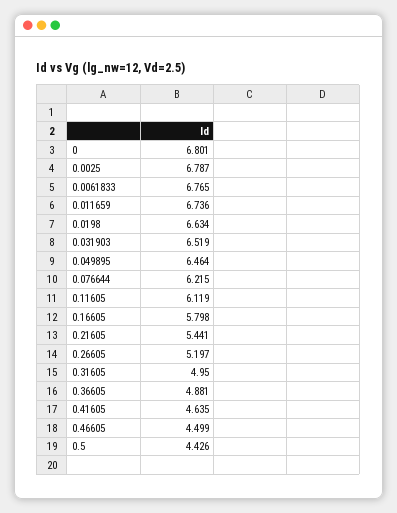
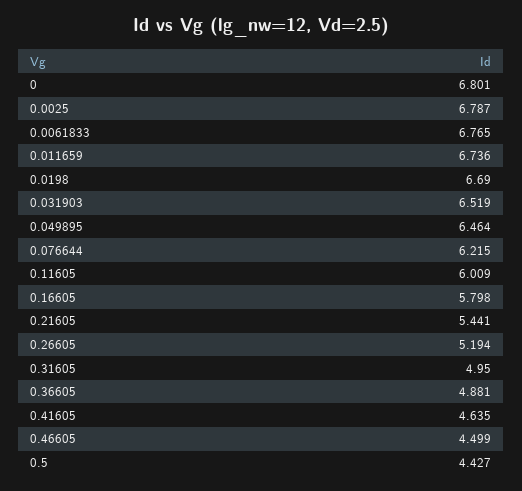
  {
    "0": 6.801,
    "0.0025": 6.787,
    "0.0061833": 6.765,
    "0.011659": 6.736,
-   "0.0198": 6.634,
+   "0.0198": 6.69,
    "0.031903": 6.519,
    "0.049895": 6.464,
    "0.076644": 6.215,
-   "0.11605": 6.119,
+   "0.11605": 6.009,
    "0.16605": 5.798,
    "0.21605": 5.441,
-   "0.26605": 5.197,
+   "0.26605": 5.194,
    "0.31605": 4.95,
    "0.36605": 4.881,
    "0.41605": 4.635,
    "0.46605": 4.499,
-   "0.5": 4.426
+   "0.5": 4.427
  }

